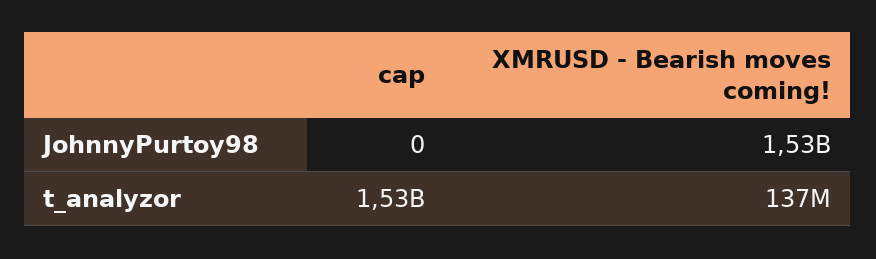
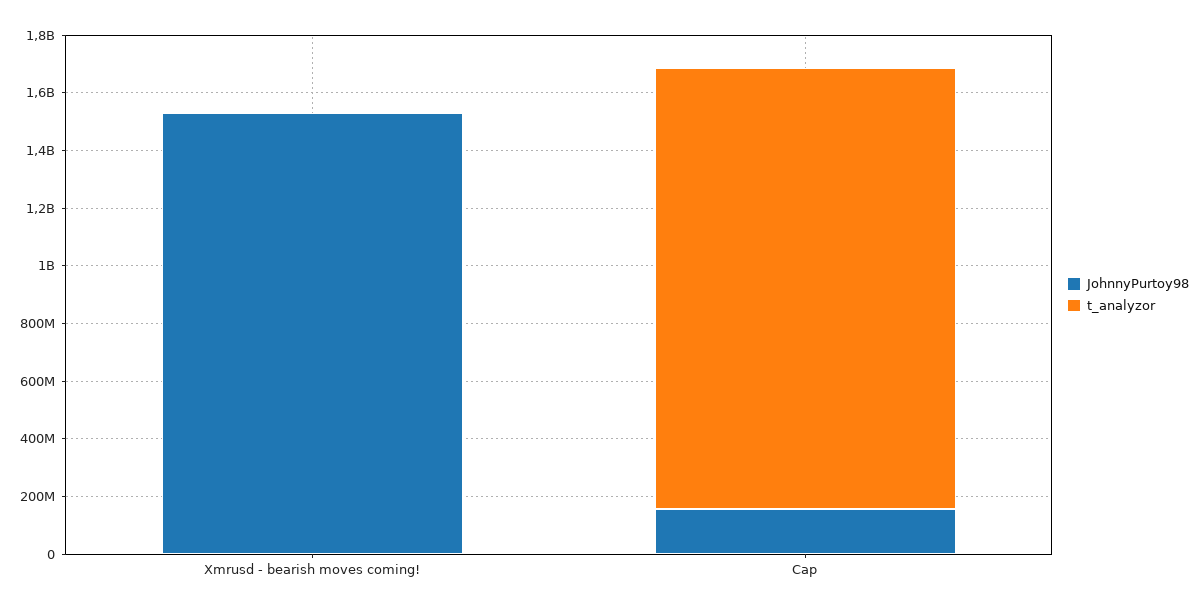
  {
    "JohnnyPurtoy98": {
-     "cap": 0,
+     "cap": 150000000,
      "XMRUSD - Bearish moves coming!": 1530000000
    },
    "t_analyzor": {
      "cap": 1530000000,
-     "XMRUSD - Bearish moves coming!": 137000000
+     "XMRUSD - Bearish moves coming!": 0
    }
  }

